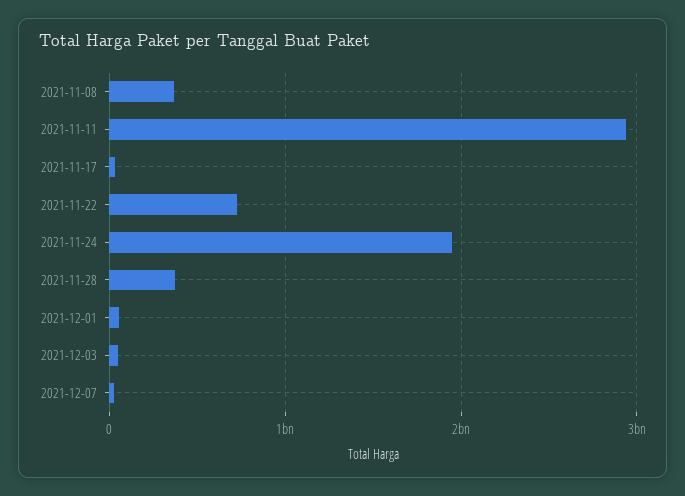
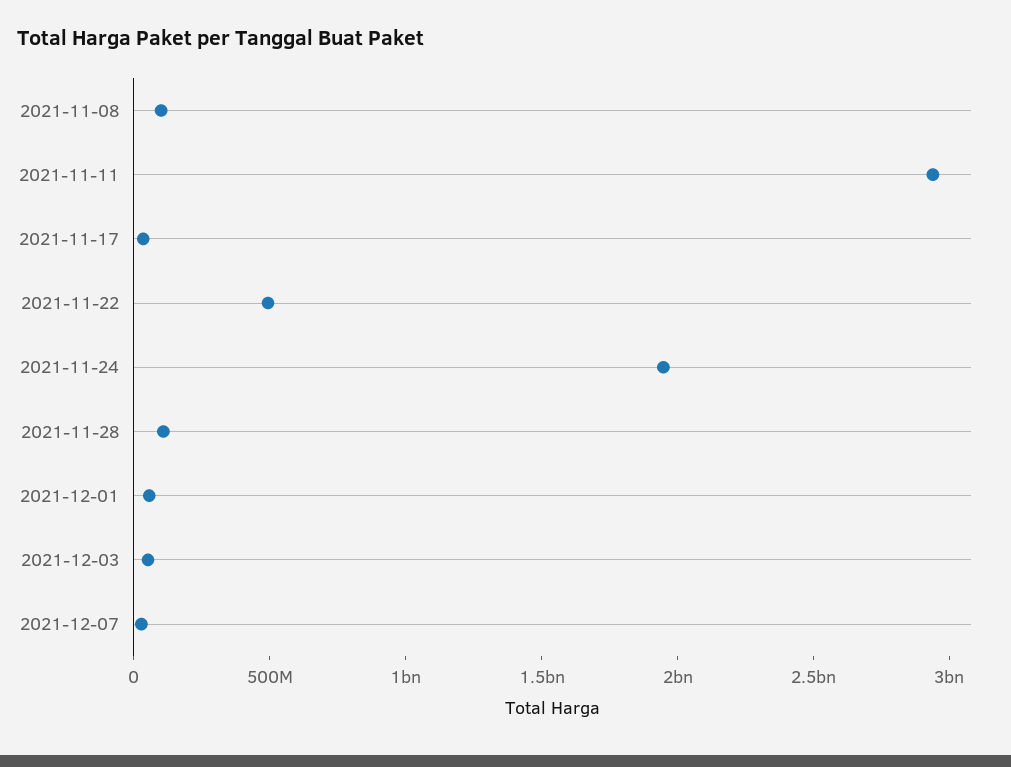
  {
-   "2021-11-08": 400000000,
+   "2021-11-08": 100000000,
    "2021-11-11": 2900000000,
    "2021-11-17": 0,
-   "2021-11-22": 700000000,
+   "2021-11-22": 500000000,
    "2021-11-24": 1900000000,
-   "2021-11-28": 400000000,
+   "2021-11-28": 100000000,
    "2021-12-01": 100000000,
    "2021-12-03": 100000000,
    "2021-12-07": 0
  }

